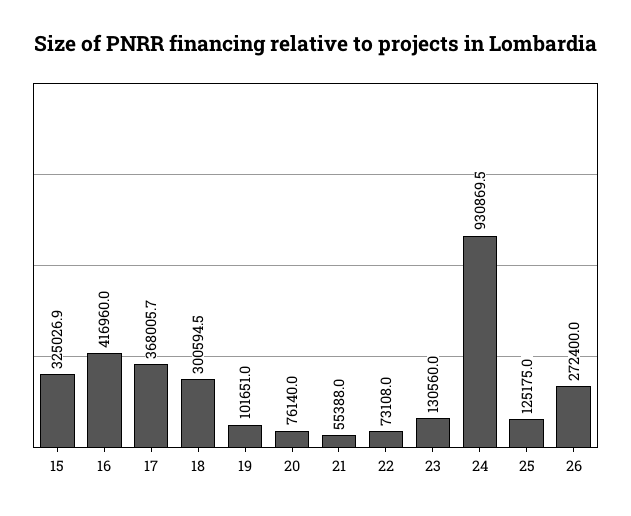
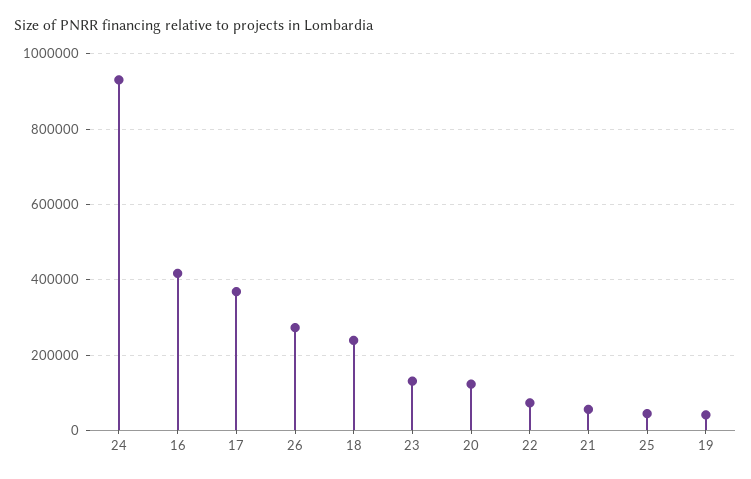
  {
-   "15": 325026.9,
    "16": 416960,
    "17": 368005.7,
-   "18": 300594.5,
+   "18": 240000,
-   "19": 101651,
+   "19": 40000,
-   "20": 76140,
+   "20": 120000,
    "21": 55388,
    "22": 73108,
    "23": 130560,
    "24": 930869.5,
-   "25": 125175,
+   "25": 40000,
    "26": 272400
  }

